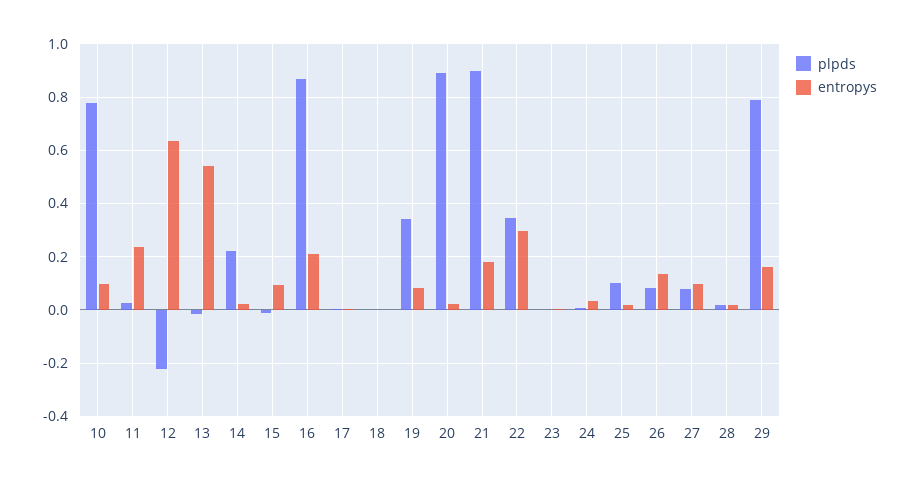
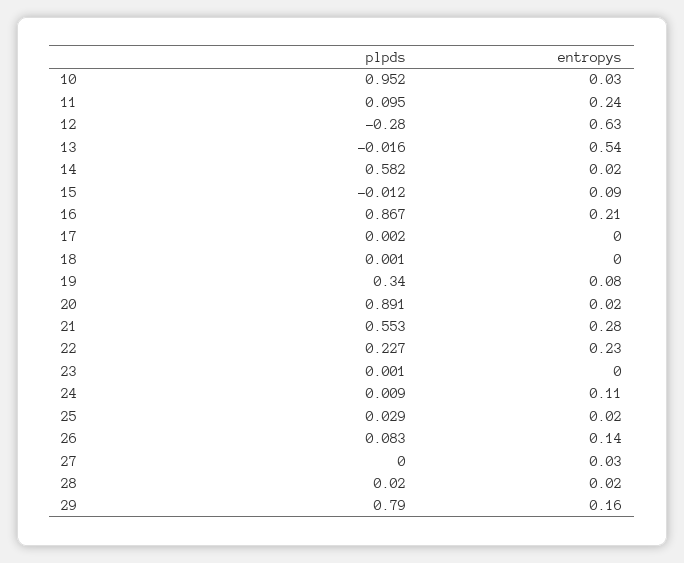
  {
    "plpds": {
-     "10": 0.775,
+     "10": 0.952,
-     "11": 0.025,
+     "11": 0.095,
-     "12": -0.225,
+     "12": -0.28,
      "13": -0.016,
-     "14": 0.225,
+     "14": 0.582,
      "15": -0.012,
      "16": 0.867,
      "17": 0.002,
      "18": 0.001,
      "19": 0.34,
      "20": 0.891,
-     "21": 0.9,
+     "21": 0.553,
-     "22": 0.35,
+     "22": 0.227,
      "23": 0.001,
      "24": 0.009,
-     "25": 0.1,
+     "25": 0.029,
      "26": 0.083,
-     "27": 0.075,
+     "27": 0,
      "28": 0.02,
      "29": 0.79
    },
    "entropys": {
-     "10": 0.1,
+     "10": 0.03,
      "11": 0.24,
      "12": 0.63,
      "13": 0.54,
      "14": 0.02,
      "15": 0.09,
      "16": 0.21,
      "17": 0,
      "18": 0,
      "19": 0.08,
      "20": 0.02,
-     "21": 0.175,
+     "21": 0.28,
-     "22": 0.3,
+     "22": 0.23,
      "23": 0,
-     "24": 0.025,
+     "24": 0.11,
      "25": 0.02,
      "26": 0.14,
-     "27": 0.1,
+     "27": 0.03,
      "28": 0.02,
      "29": 0.16
    }
  }

